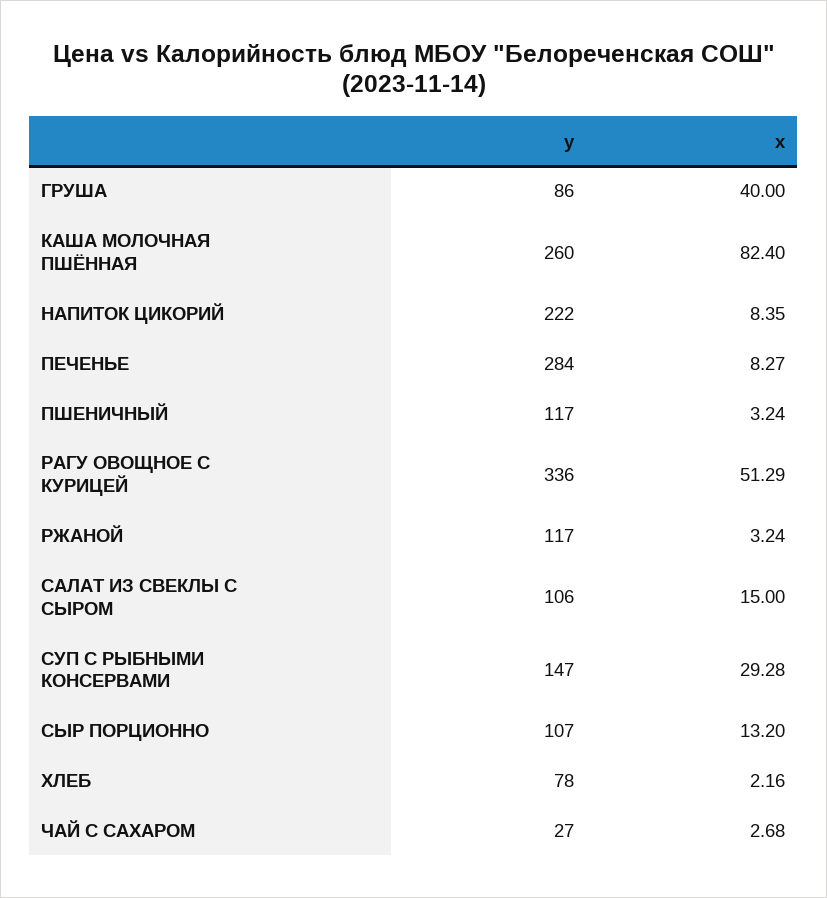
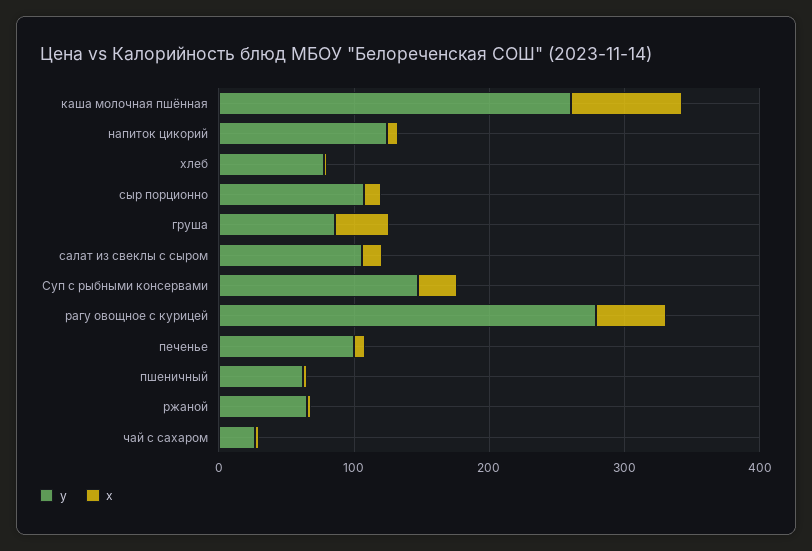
  {
    "y": {
      "ГРУША": 86,
      "КАША МОЛОЧНАЯ ПШЁННАЯ": 260,
-     "НАПИТОК ЦИКОРИЙ": 222,
+     "НАПИТОК ЦИКОРИЙ": 120,
-     "ПЕЧЕНЬЕ": 284,
+     "ПЕЧЕНЬЕ": 100,
-     "ПШЕНИЧНЫЙ": 117,
+     "ПШЕНИЧНЫЙ": 60,
-     "РАГУ ОВОЩНОЕ С КУРИЦЕЙ": 336,
+     "РАГУ ОВОЩНОЕ С КУРИЦЕЙ": 280,
-     "РЖАНОЙ": 117,
+     "РЖАНОЙ": 60,
      "САЛАТ ИЗ СВЕКЛЫ С СЫРОМ": 106,
      "СУП С РЫБНЫМИ КОНСЕРВАМИ": 147,
      "СЫР ПОРЦИОННО": 107,
      "ХЛЕБ": 78,
      "ЧАЙ С САХАРОМ": 27
    },
    "x": {
      "ГРУША": 40,
      "КАША МОЛОЧНАЯ ПШЁННАЯ": 82.4,
      "НАПИТОК ЦИКОРИЙ": 8.35,
      "ПЕЧЕНЬЕ": 8.27,
      "ПШЕНИЧНЫЙ": 3.24,
      "РАГУ ОВОЩНОЕ С КУРИЦЕЙ": 51.29,
      "РЖАНОЙ": 3.24,
      "САЛАТ ИЗ СВЕКЛЫ С СЫРОМ": 15,
      "СУП С РЫБНЫМИ КОНСЕРВАМИ": 29.28,
      "СЫР ПОРЦИОННО": 13.2,
      "ХЛЕБ": 2.16,
      "ЧАЙ С САХАРОМ": 2.68
    }
  }

